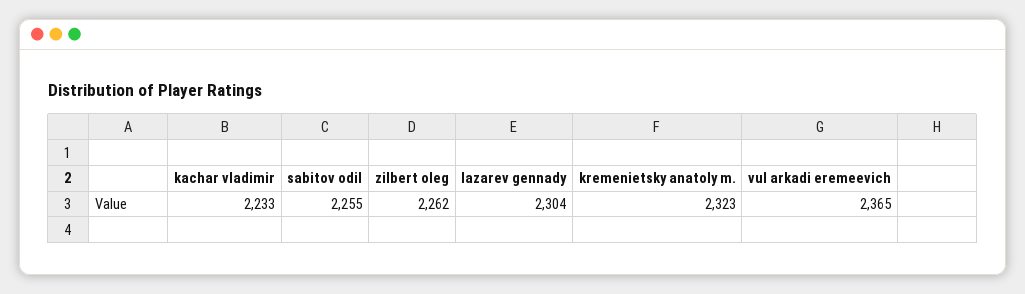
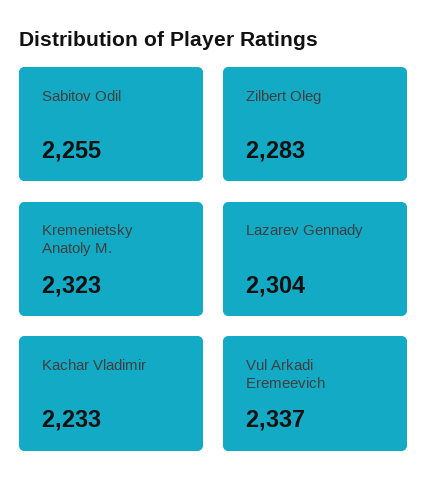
  {
    "kachar vladimir": 2233,
    "sabitov odil": 2255,
-   "zilbert oleg": 2262,
+   "zilbert oleg": 2283,
    "lazarev gennady": 2304,
    "kremenietsky anatoly m.": 2323,
-   "vul arkadi eremeevich": 2365
+   "vul arkadi eremeevich": 2337
  }

